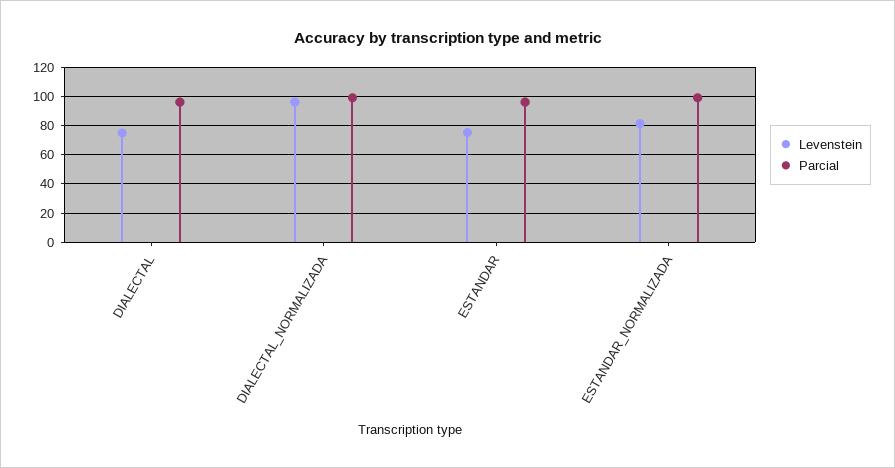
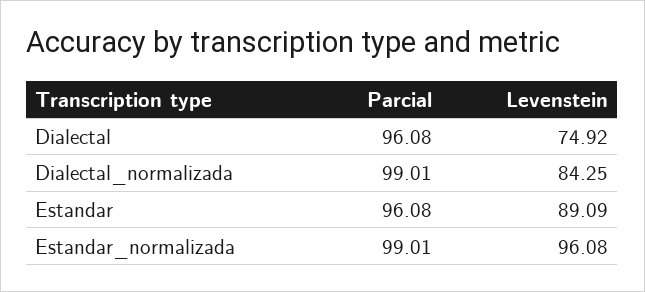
  {
    "Levenstein": {
      "DIALECTAL": 74.92,
-     "DIALECTAL_NORMALIZADA": 95,
+     "DIALECTAL_NORMALIZADA": 84.25,
-     "ESTANDAR": 75,
+     "ESTANDAR": 89.09,
-     "ESTANDAR_NORMALIZADA": 80
+     "ESTANDAR_NORMALIZADA": 96.08
    },
    "Parcial": {
      "DIALECTAL": 96.08,
      "DIALECTAL_NORMALIZADA": 99.01,
      "ESTANDAR": 96.08,
      "ESTANDAR_NORMALIZADA": 99.01
    }
  }

